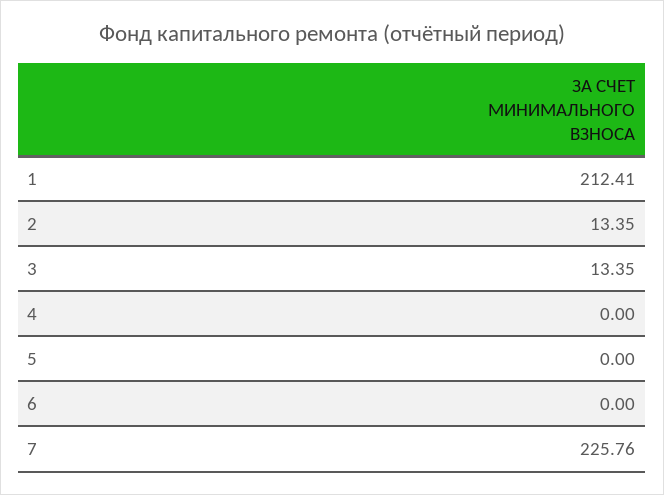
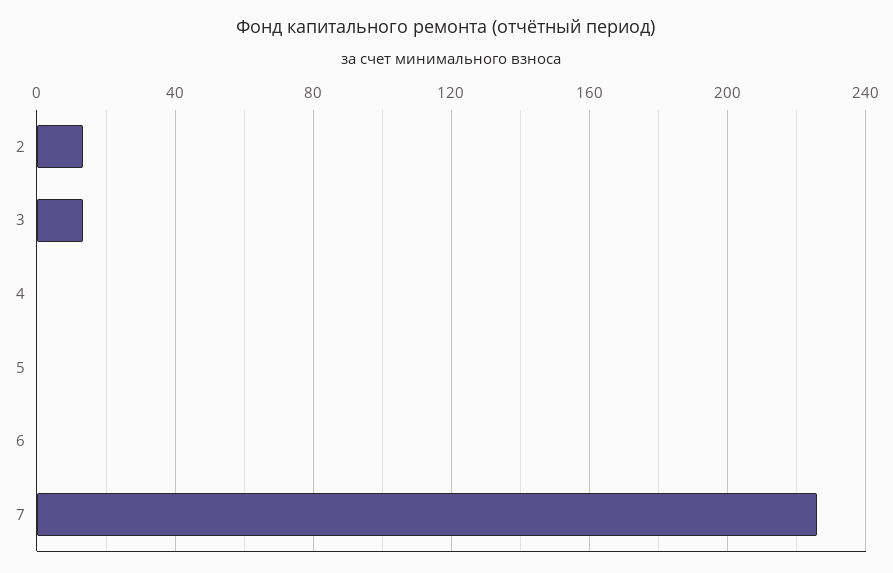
  {
-   "1": 212.41,
    "2": 13.35,
    "3": 13.35,
    "4": 0,
    "5": 0,
    "6": 0,
    "7": 225.76
  }

